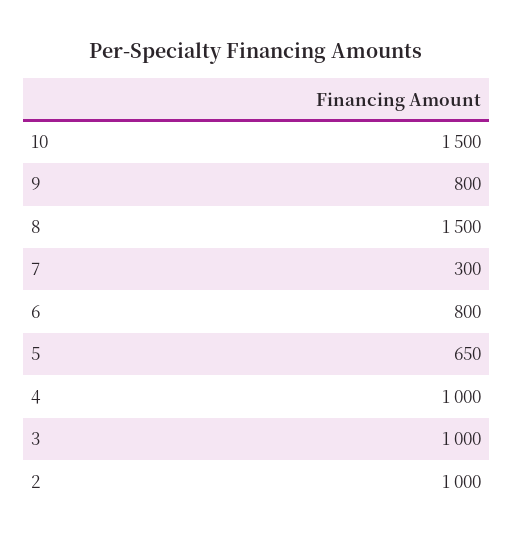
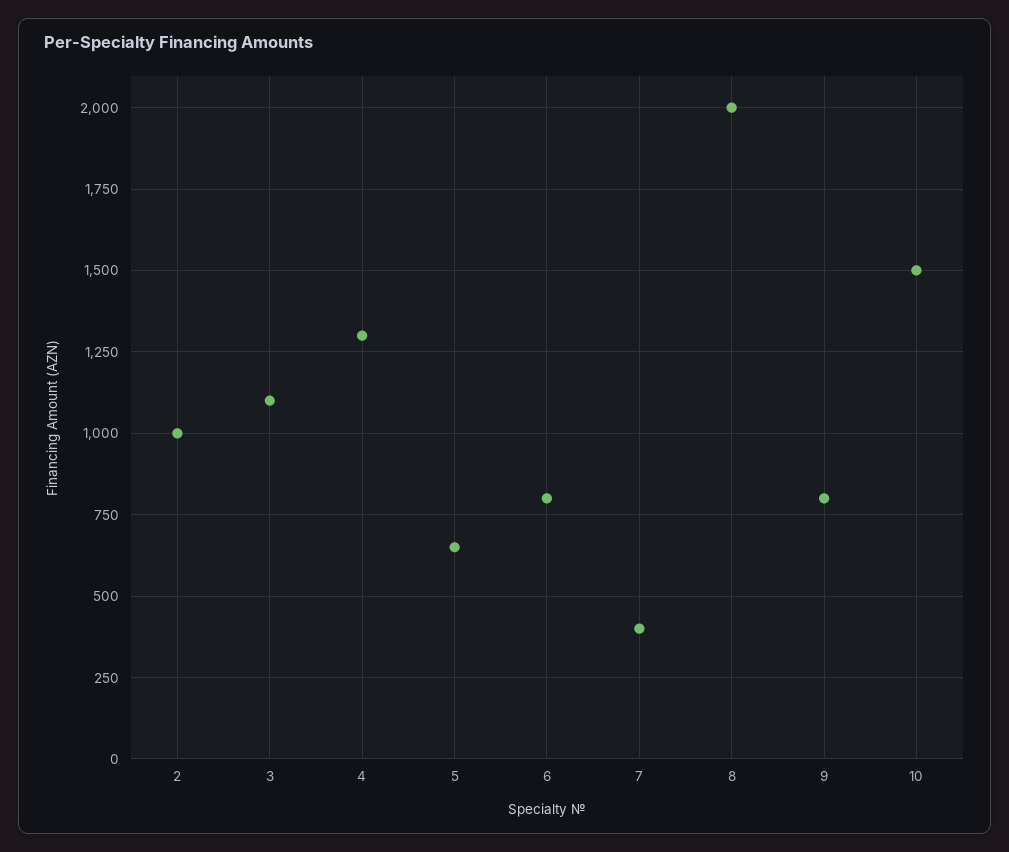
  {
    "10": 1500,
    "9": 800,
-   "8": 1500,
+   "8": 2000,
-   "7": 300,
+   "7": 400,
    "6": 800,
    "5": 650,
-   "4": 1000,
+   "4": 1300,
-   "3": 1000,
+   "3": 1100,
    "2": 1000
  }

